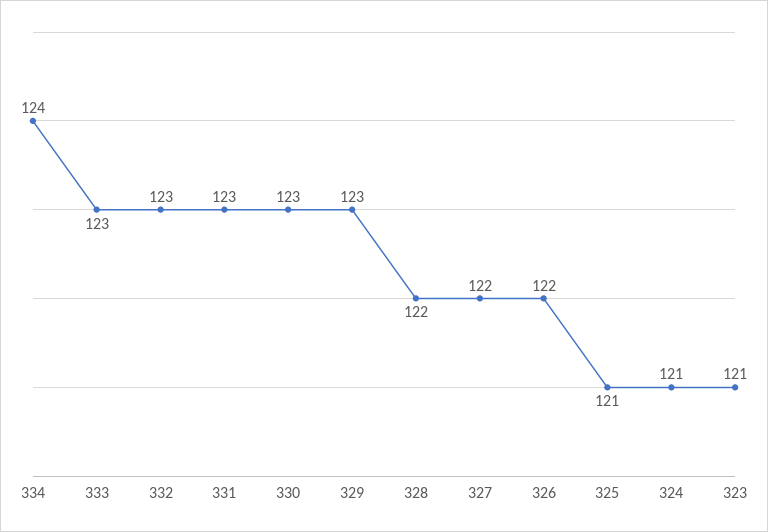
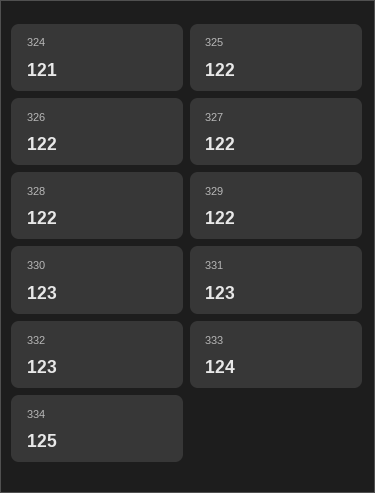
  {
-   "334": 124,
+   "334": 125,
-   "333": 123,
+   "333": 124,
    "332": 123,
    "331": 123,
    "330": 123,
-   "329": 123,
+   "329": 122,
    "328": 122,
    "327": 122,
    "326": 122,
-   "325": 121,
+   "325": 122,
-   "324": 121,
+   "324": 121
-   "323": 121
  }

